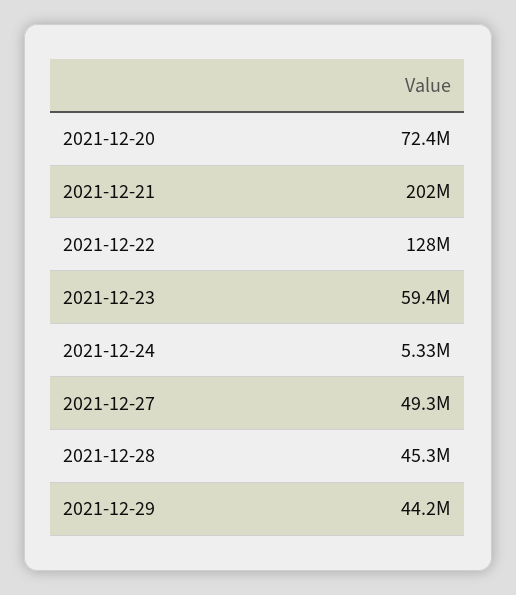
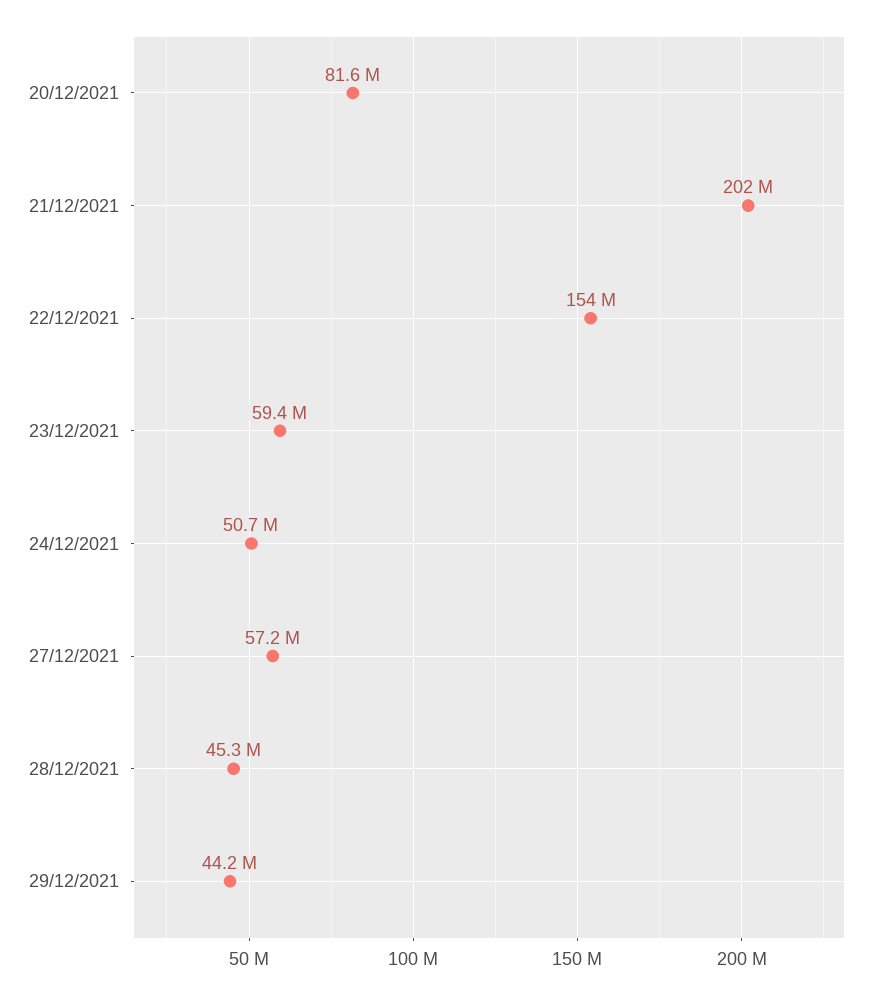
  {
-   "2021-12-20": 72400000,
+   "2021-12-20": 81600000,
    "2021-12-21": 202000000,
-   "2021-12-22": 128000000,
+   "2021-12-22": 154000000,
    "2021-12-23": 59400000,
-   "2021-12-24": 5330000,
+   "2021-12-24": 50700000,
-   "2021-12-27": 49300000,
+   "2021-12-27": 57200000,
    "2021-12-28": 45300000,
    "2021-12-29": 44200000
  }

